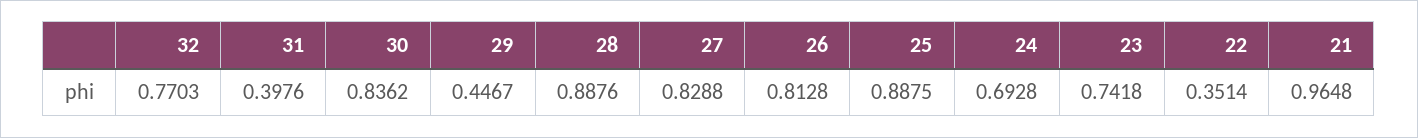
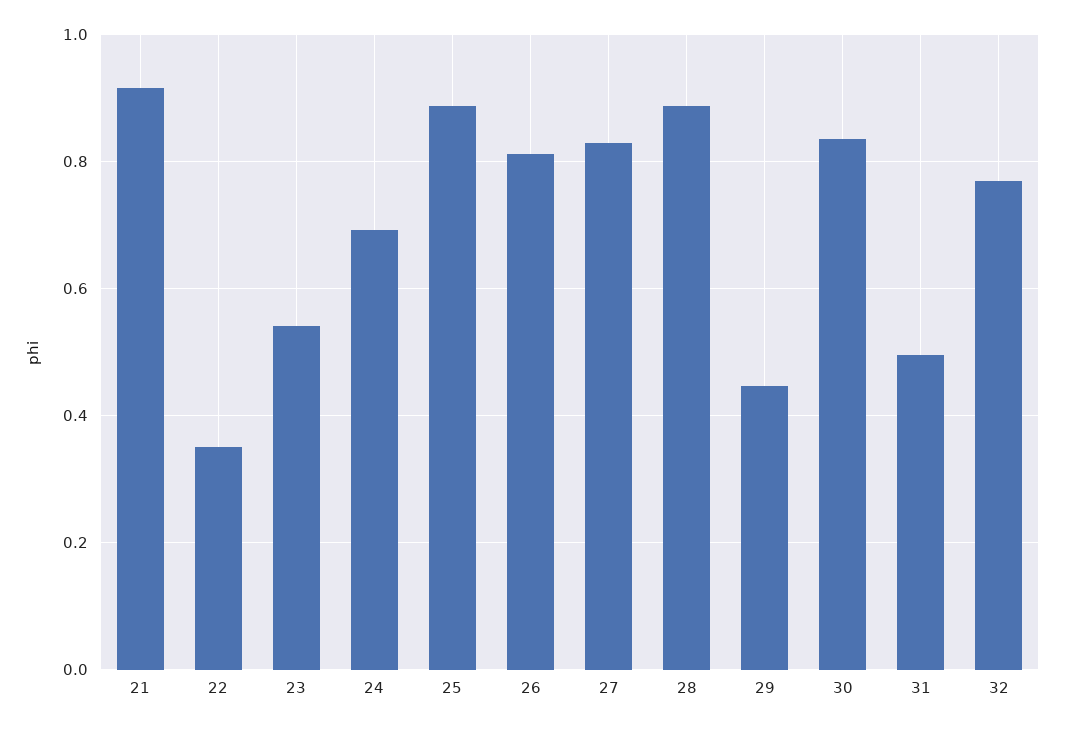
  {
    "32": 0.7703,
-   "31": 0.3976,
+   "31": 0.5,
    "30": 0.8362,
    "29": 0.4467,
    "28": 0.8876,
    "27": 0.8288,
    "26": 0.8128,
    "25": 0.8875,
    "24": 0.6928,
-   "23": 0.7418,
+   "23": 0.54,
    "22": 0.3514,
-   "21": 0.9648
+   "21": 0.92
  }

